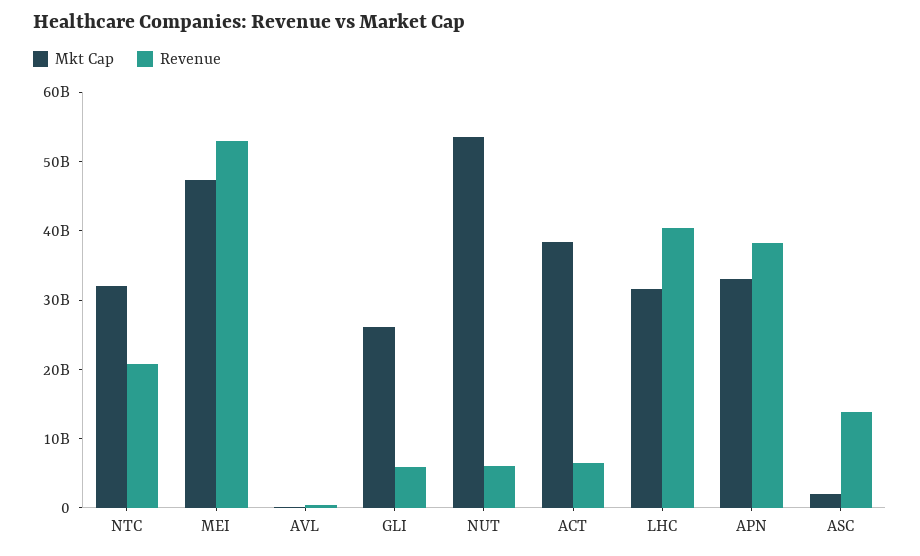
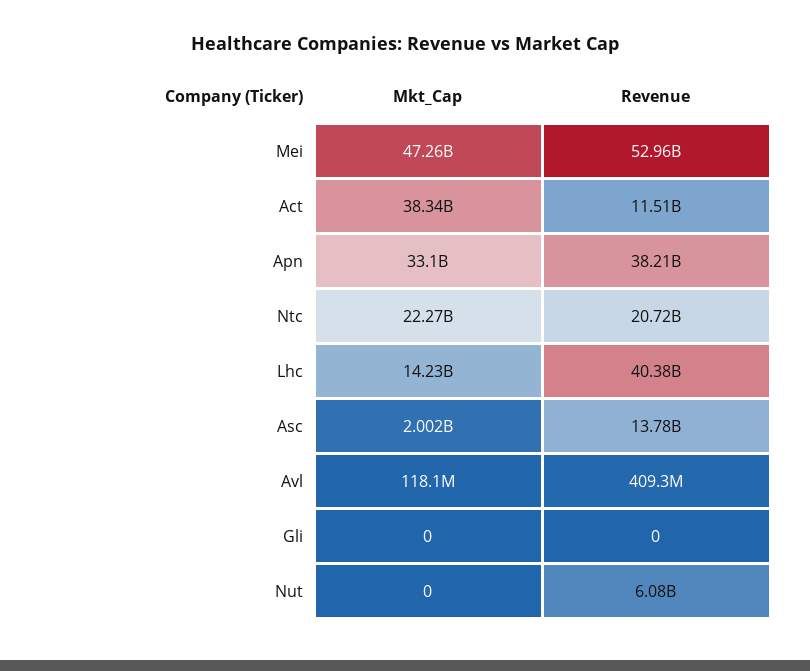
  {
    "Mkt Cap": {
-     "NTC": 32000000000,
+     "NTC": 22270000000,
      "MEI": 47260000000,
      "AVL": 118100000,
-     "GLI": 26000000000,
+     "GLI": 0,
-     "NUT": 54000000000,
+     "NUT": 0,
      "ACT": 38340000000,
-     "LHC": 32000000000,
+     "LHC": 14230000000,
      "APN": 33100000000,
      "ASC": 2002000000
    },
    "Revenue": {
      "NTC": 20720000000,
      "MEI": 52960000000,
      "AVL": 409300000,
-     "GLI": 6000000000,
+     "GLI": 0,
      "NUT": 6080000000,
-     "ACT": 6000000000,
+     "ACT": 11510000000,
      "LHC": 40380000000,
      "APN": 38210000000,
      "ASC": 13780000000
    }
  }

